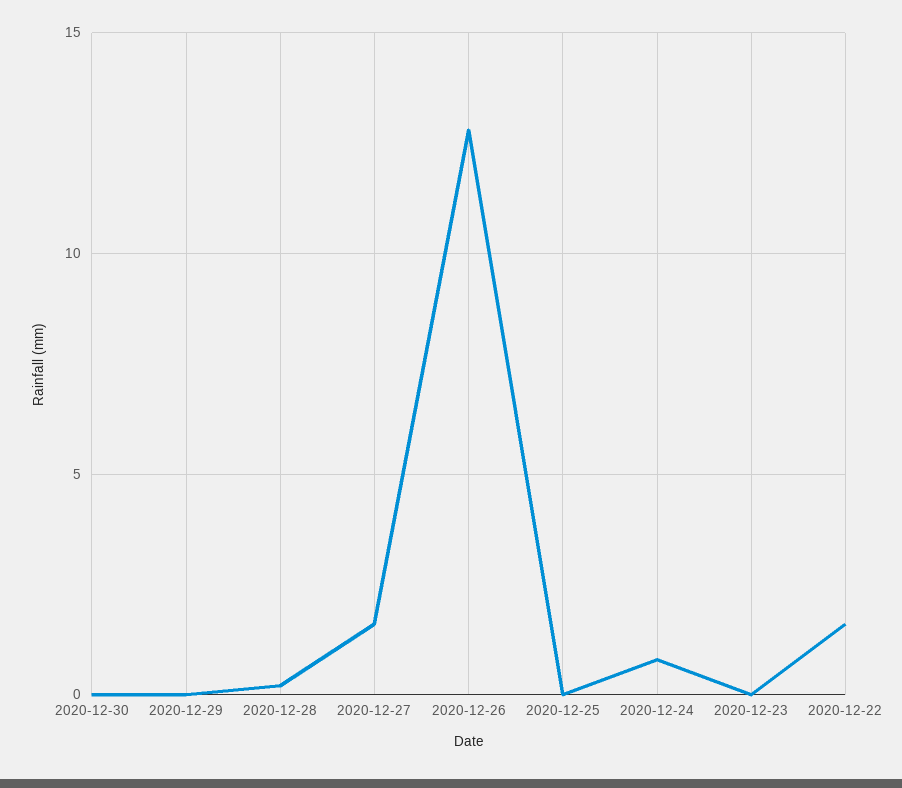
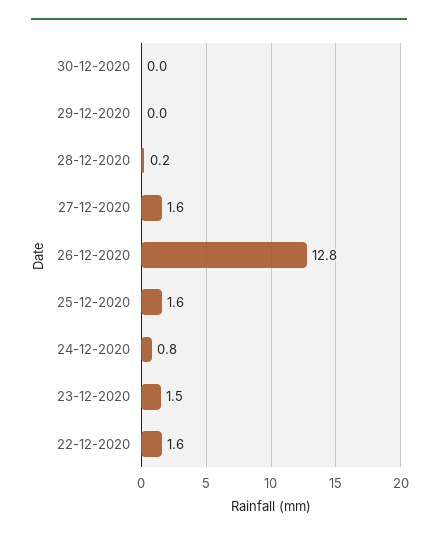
  {
    "2020-12-30": 0,
    "2020-12-29": 0,
    "2020-12-28": 0.2,
    "2020-12-27": 1.6,
    "2020-12-26": 12.8,
-   "2020-12-25": 0,
+   "2020-12-25": 1.6,
    "2020-12-24": 0.8,
-   "2020-12-23": 0,
+   "2020-12-23": 1.5,
    "2020-12-22": 1.6
  }

